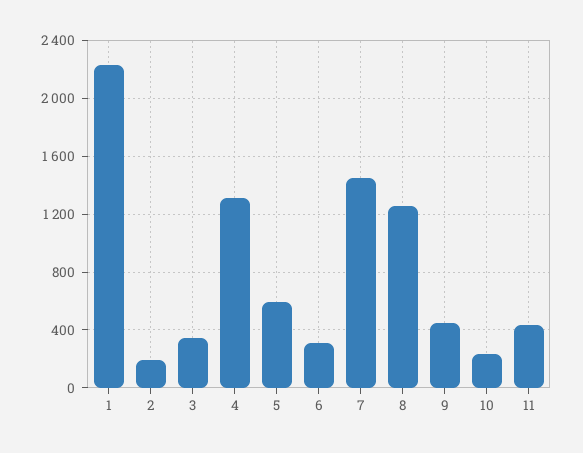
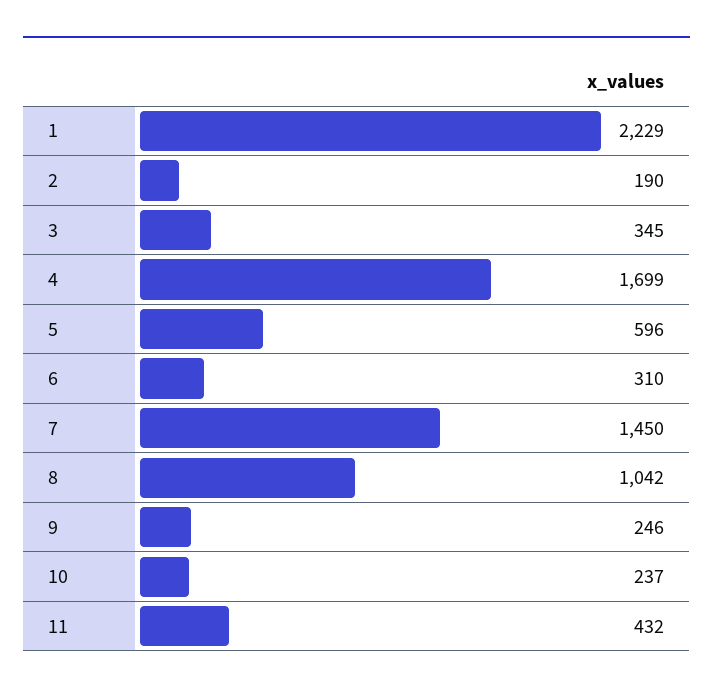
  {
    "1": 2229,
    "2": 190,
    "3": 345,
-   "4": 1300,
+   "4": 1699,
    "5": 596,
    "6": 310,
    "7": 1450,
-   "8": 1250,
+   "8": 1042,
-   "9": 450,
+   "9": 246,
    "10": 237,
    "11": 432
  }

